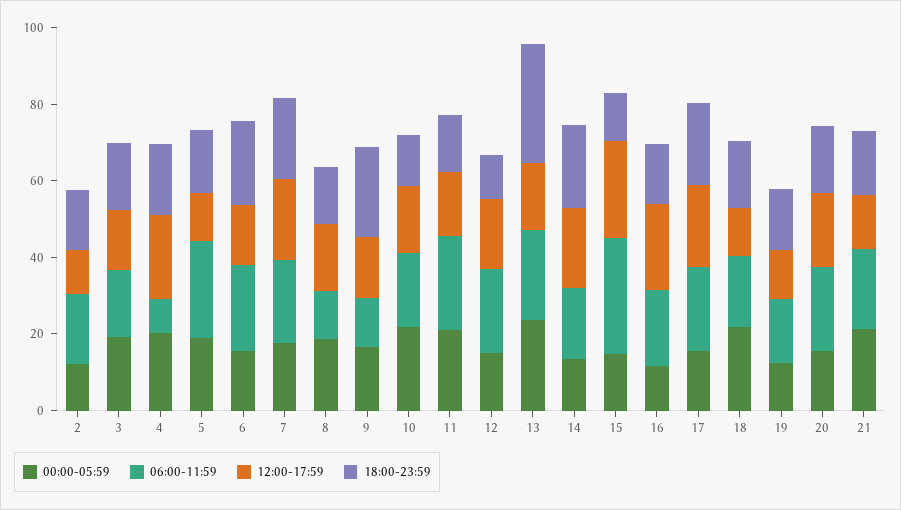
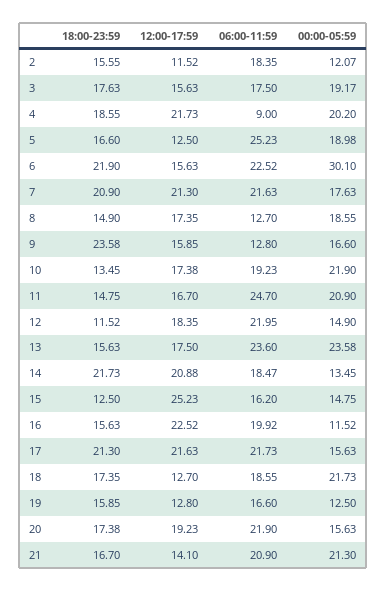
  {
    "00:00-05:59": {
      "2": 12.07,
      "3": 19.17,
      "4": 20.2,
      "5": 18.98,
-     "6": 15,
+     "6": 30.1,
      "7": 17.63,
      "8": 18.55,
      "9": 16.6,
      "10": 21.9,
      "11": 20.9,
      "12": 14.9,
      "13": 23.58,
      "14": 13.45,
      "15": 14.75,
      "16": 11.52,
      "17": 15.63,
      "18": 21.73,
      "19": 12.5,
      "20": 15.63,
      "21": 21.3
    },
    "06:00-11:59": {
      "2": 18.35,
      "3": 17.5,
      "4": 9,
      "5": 25.23,
      "6": 22.52,
      "7": 21.63,
      "8": 12.7,
      "9": 12.8,
      "10": 19.23,
      "11": 24.7,
      "12": 21.95,
      "13": 23.6,
      "14": 18.47,
-     "15": 30,
+     "15": 16.2,
      "16": 19.92,
      "17": 21.73,
      "18": 18.55,
      "19": 16.6,
      "20": 21.9,
      "21": 20.9
    },
    "12:00-17:59": {
      "2": 11.52,
      "3": 15.63,
      "4": 21.73,
      "5": 12.5,
      "6": 15.63,
      "7": 21.3,
      "8": 17.35,
      "9": 15.85,
      "10": 17.38,
      "11": 16.7,
      "12": 18.35,
      "13": 17.5,
      "14": 20.88,
      "15": 25.23,
      "16": 22.52,
      "17": 21.63,
      "18": 12.7,
      "19": 12.8,
      "20": 19.23,
      "21": 14.1
    },
    "18:00-23:59": {
      "2": 15.55,
      "3": 17.63,
      "4": 18.55,
      "5": 16.6,
      "6": 21.9,
      "7": 20.9,
      "8": 14.9,
      "9": 23.58,
      "10": 13.45,
      "11": 14.75,
      "12": 11.52,
-     "13": 30,
+     "13": 15.63,
      "14": 21.73,
      "15": 12.5,
      "16": 15.63,
      "17": 21.3,
      "18": 17.35,
      "19": 15.85,
      "20": 17.38,
      "21": 16.7
    }
  }

